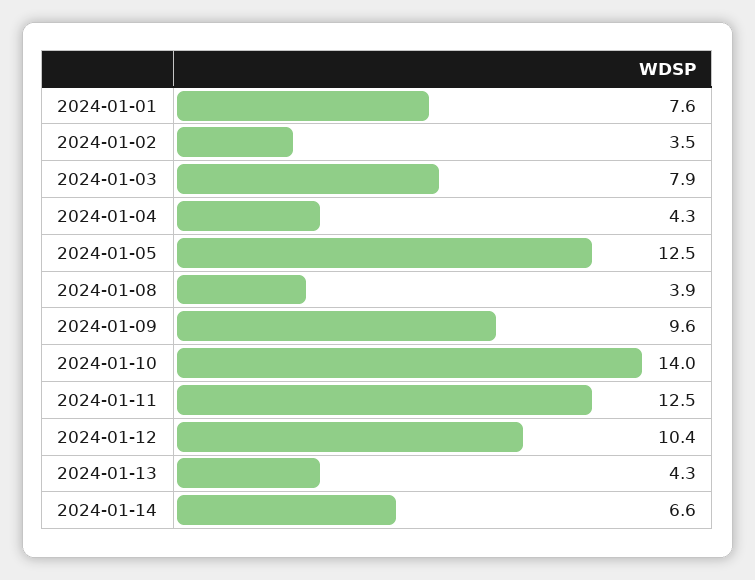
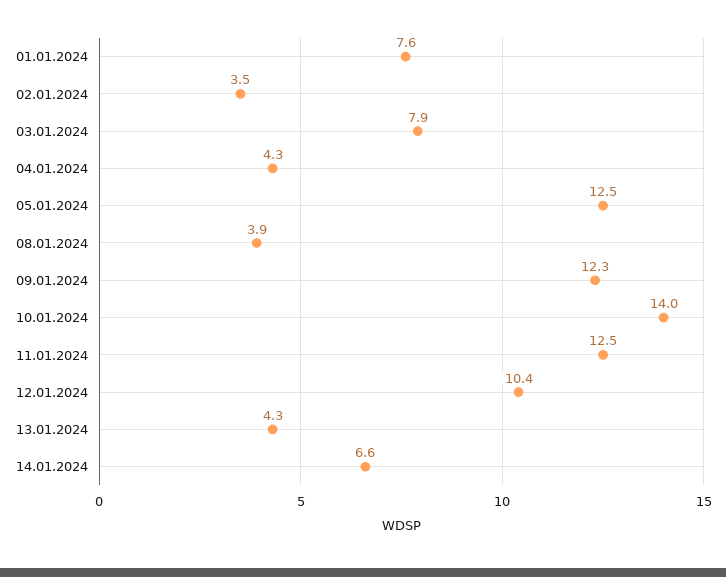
  {
    "2024-01-01": 7.6,
    "2024-01-02": 3.5,
    "2024-01-03": 7.9,
    "2024-01-04": 4.3,
    "2024-01-05": 12.5,
    "2024-01-08": 3.9,
-   "2024-01-09": 9.6,
+   "2024-01-09": 12.3,
    "2024-01-10": 14,
    "2024-01-11": 12.5,
    "2024-01-12": 10.4,
    "2024-01-13": 4.3,
    "2024-01-14": 6.6
  }

